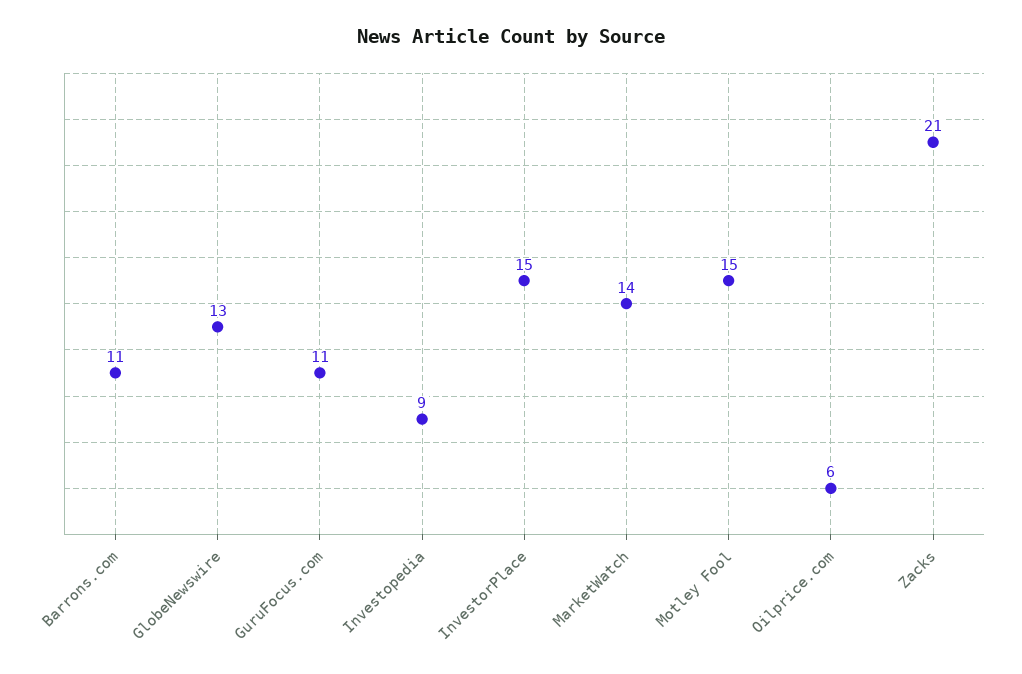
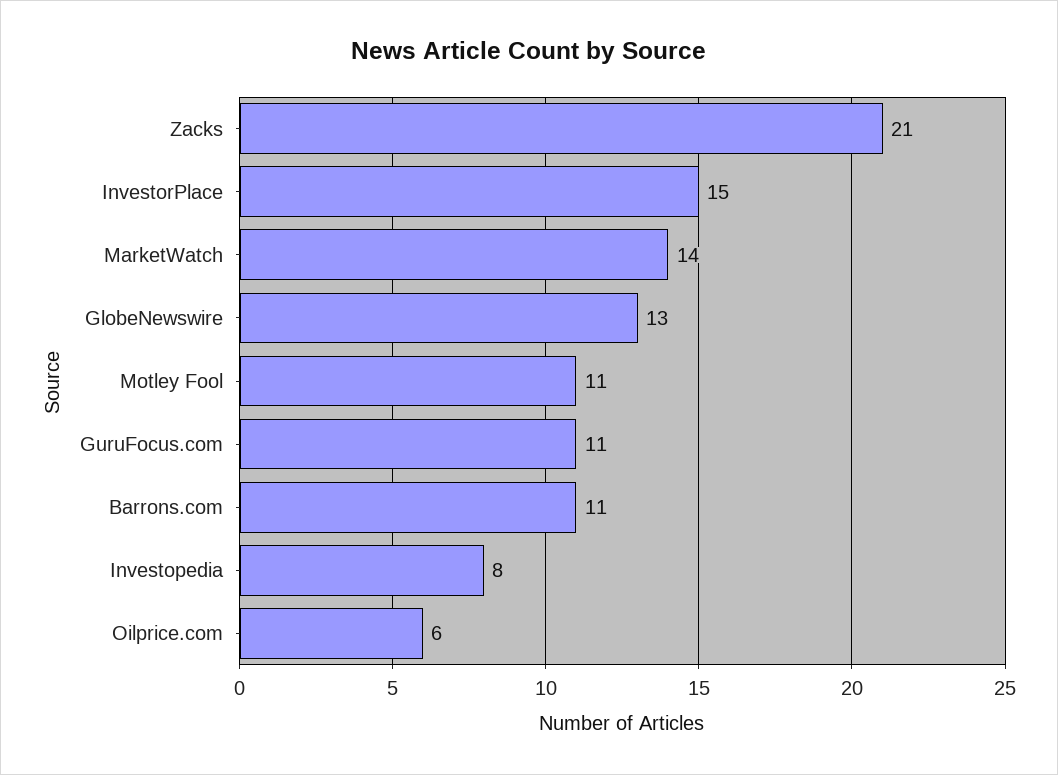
  {
    "Barrons.com": 11,
    "GlobeNewswire": 13,
    "GuruFocus.com": 11,
-   "Investopedia": 9,
+   "Investopedia": 8,
    "InvestorPlace": 15,
    "MarketWatch": 14,
-   "Motley Fool": 15,
+   "Motley Fool": 11,
    "Oilprice.com": 6,
    "Zacks": 21
  }

